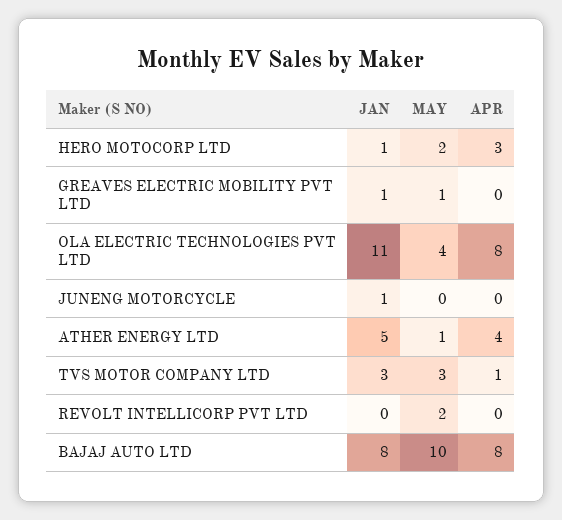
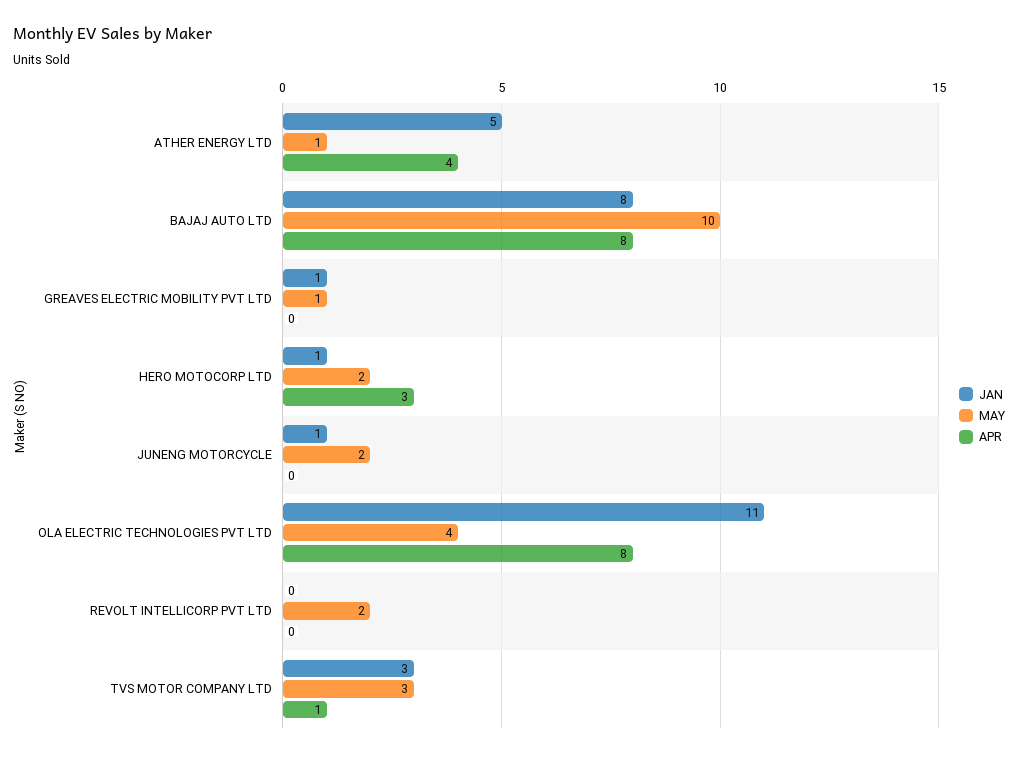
  {
    "JAN": {
      "HERO MOTOCORP LTD": 1,
      "GREAVES ELECTRIC MOBILITY PVT LTD": 1,
      "OLA ELECTRIC TECHNOLOGIES PVT LTD": 11,
      "JUNENG MOTORCYCLE": 1,
      "ATHER ENERGY LTD": 5,
      "TVS MOTOR COMPANY LTD": 3,
      "REVOLT INTELLICORP PVT LTD": 0,
      "BAJAJ AUTO LTD": 8
    },
    "MAY": {
      "HERO MOTOCORP LTD": 2,
      "GREAVES ELECTRIC MOBILITY PVT LTD": 1,
      "OLA ELECTRIC TECHNOLOGIES PVT LTD": 4,
-     "JUNENG MOTORCYCLE": 0,
+     "JUNENG MOTORCYCLE": 2,
      "ATHER ENERGY LTD": 1,
      "TVS MOTOR COMPANY LTD": 3,
      "REVOLT INTELLICORP PVT LTD": 2,
      "BAJAJ AUTO LTD": 10
    },
    "APR": {
      "HERO MOTOCORP LTD": 3,
      "GREAVES ELECTRIC MOBILITY PVT LTD": 0,
      "OLA ELECTRIC TECHNOLOGIES PVT LTD": 8,
      "JUNENG MOTORCYCLE": 0,
      "ATHER ENERGY LTD": 4,
      "TVS MOTOR COMPANY LTD": 1,
      "REVOLT INTELLICORP PVT LTD": 0,
      "BAJAJ AUTO LTD": 8
    }
  }

